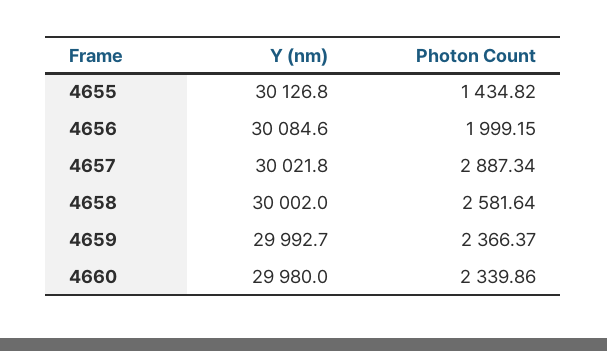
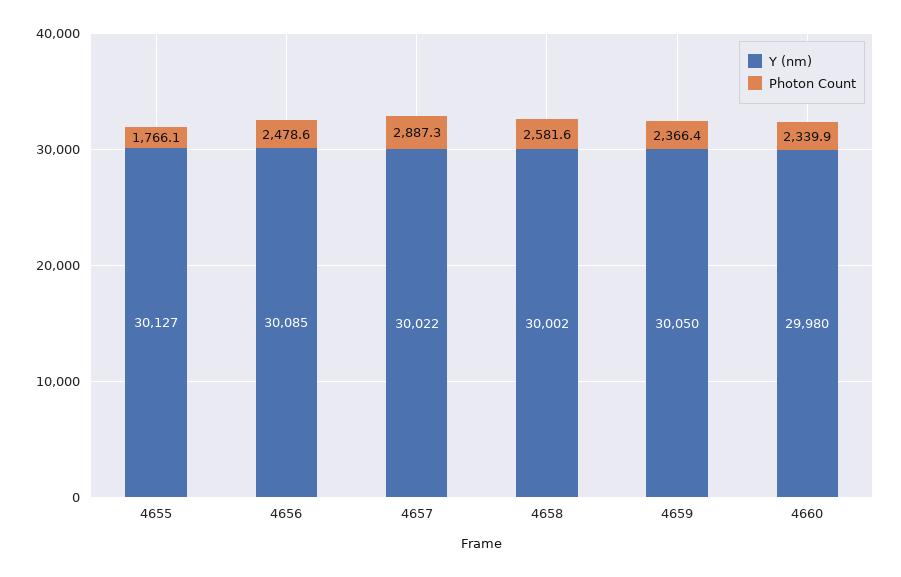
  {
    "Y (nm)": {
      "4655": 30126.8,
      "4656": 30084.6,
      "4657": 30021.8,
      "4658": 30002,
-     "4659": 29992.7,
+     "4659": 30050,
      "4660": 29980
    },
    "Photon Count": {
-     "4655": 1434.82,
+     "4655": 1766.1,
-     "4656": 1999.15,
+     "4656": 2478.6,
      "4657": 2887.34,
      "4658": 2581.64,
      "4659": 2366.37,
      "4660": 2339.86
    }
  }

